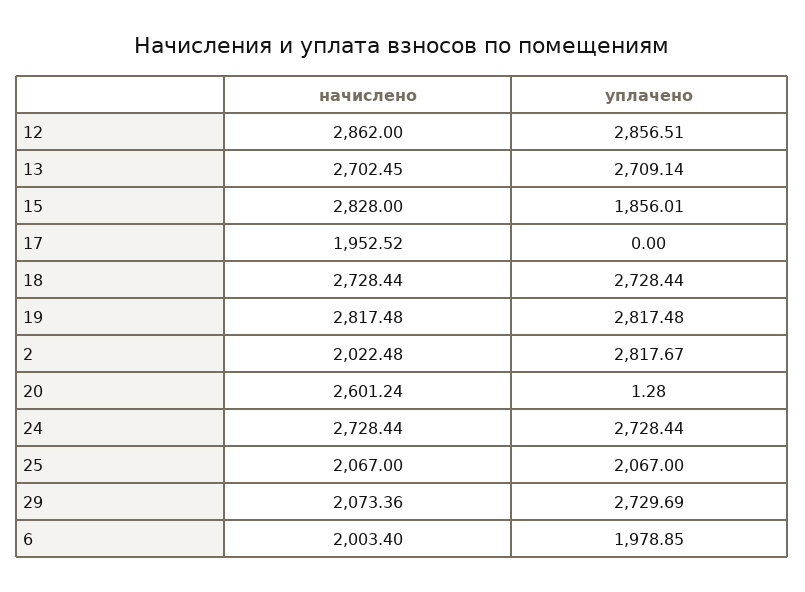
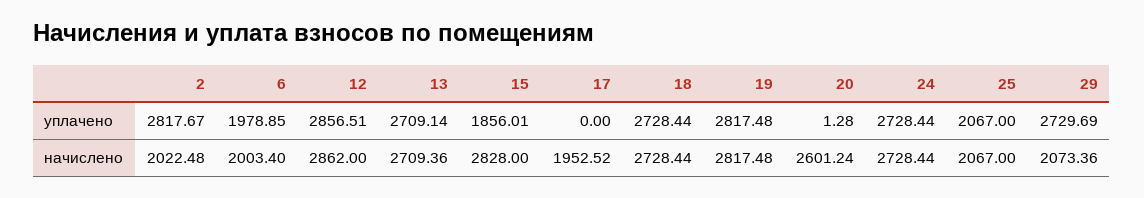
  {
    "начислено": {
      "12": 2862,
-     "13": 2702.45,
+     "13": 2709.36,
      "15": 2828,
      "17": 1952.52,
      "18": 2728.44,
      "19": 2817.48,
      "2": 2022.48,
      "20": 2601.24,
      "24": 2728.44,
      "25": 2067,
      "29": 2073.36,
      "6": 2003.4
    },
    "уплачено": {
      "12": 2856.51,
      "13": 2709.14,
      "15": 1856.01,
      "17": 0,
      "18": 2728.44,
      "19": 2817.48,
      "2": 2817.67,
      "20": 1.28,
      "24": 2728.44,
      "25": 2067,
      "29": 2729.69,
      "6": 1978.85
    }
  }

